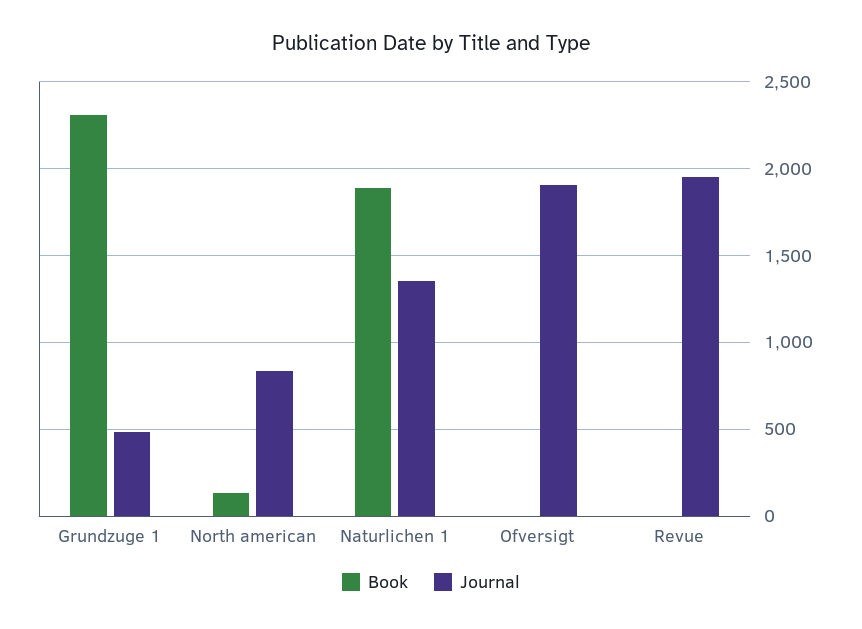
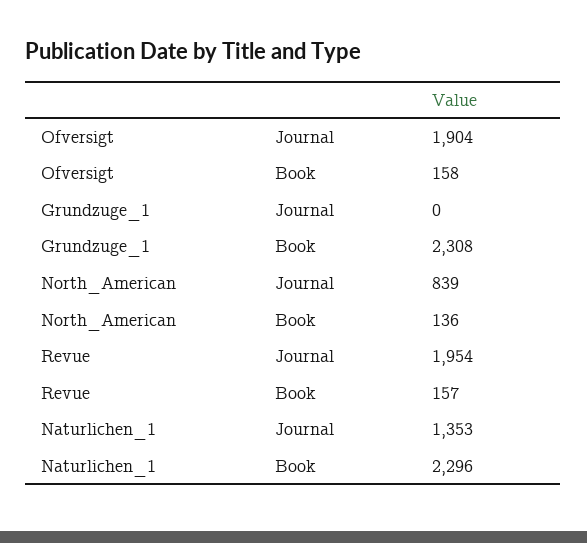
  {
    "Book": {
      "Grundzuge 1": 2308,
      "North american": 136,
-     "Naturlichen 1": 1900,
+     "Naturlichen 1": 2296,
-     "Ofversigt": 0,
+     "Ofversigt": 158,
-     "Revue": 0
+     "Revue": 157
    },
    "Journal": {
-     "Grundzuge 1": 500,
+     "Grundzuge 1": 0,
      "North american": 839,
      "Naturlichen 1": 1353,
      "Ofversigt": 1904,
      "Revue": 1954
    }
  }

